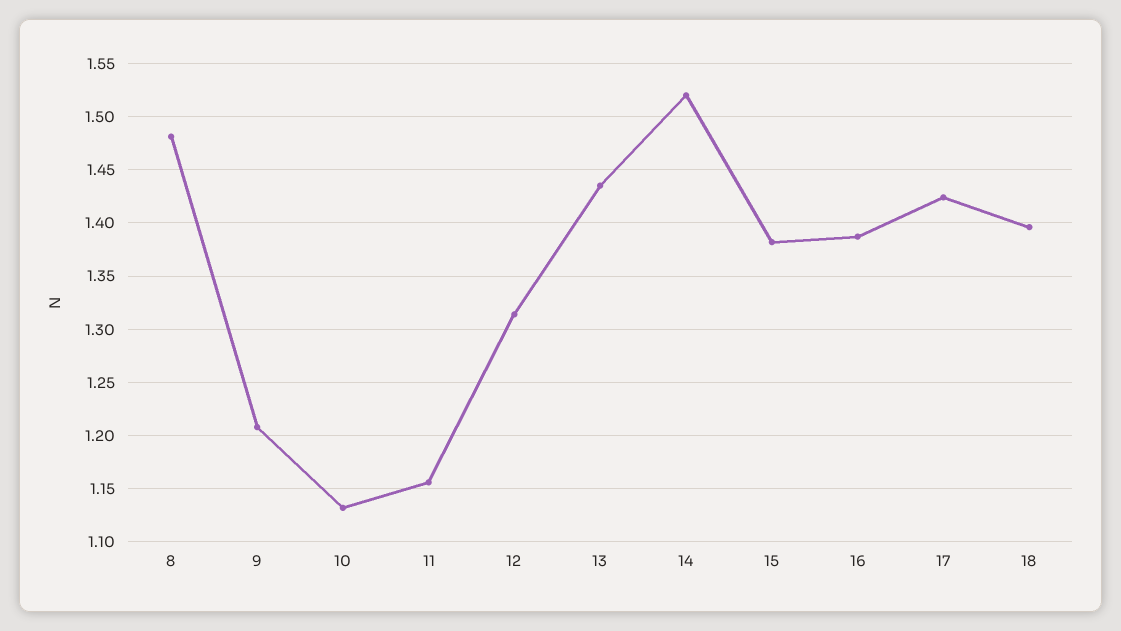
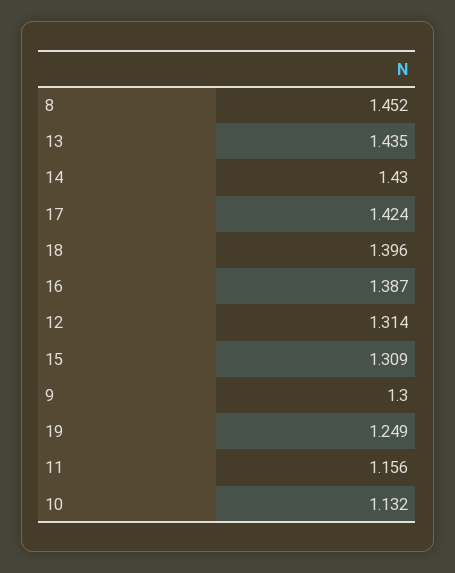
  {
-   "8": 1.48,
+   "8": 1.452,
-   "9": 1.21,
+   "9": 1.3,
    "10": 1.132,
    "11": 1.156,
    "12": 1.314,
    "13": 1.435,
-   "14": 1.52,
+   "14": 1.43,
-   "15": 1.38,
+   "15": 1.309,
    "16": 1.387,
    "17": 1.424,
-   "18": 1.396
+   "18": 1.396,
+   "19": 1.249
  }

